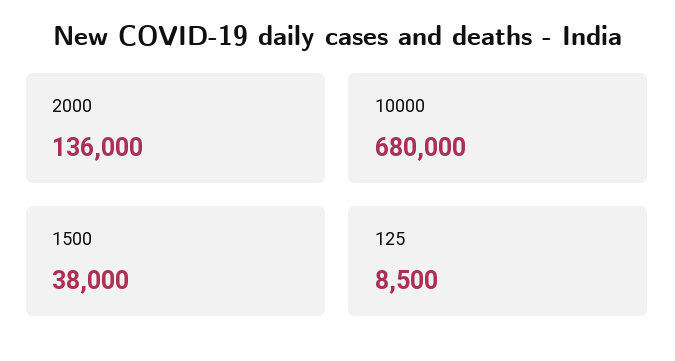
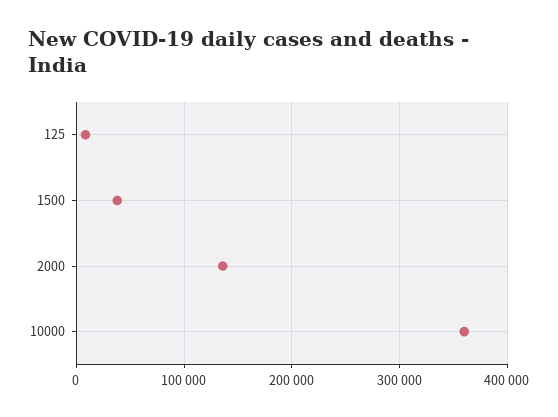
  {
    "2000": 136000,
-   "10000": 680000,
+   "10000": 360000,
    "1500": 38000,
    "125": 8500
  }

